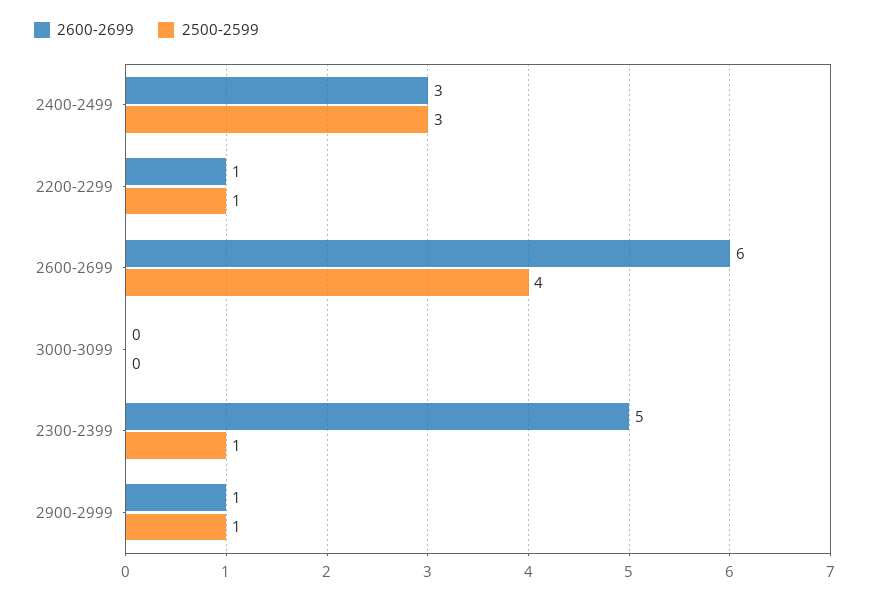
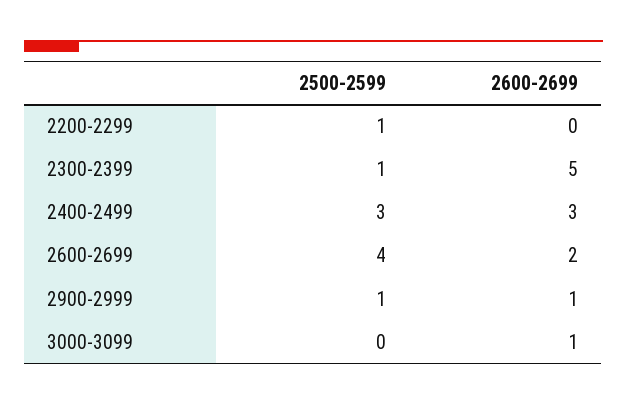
  {
    "2600-2699": {
      "2400-2499": 3,
-     "2200-2299": 1,
+     "2200-2299": 0,
-     "2600-2699": 6,
+     "2600-2699": 2,
-     "3000-3099": 0,
+     "3000-3099": 1,
      "2300-2399": 5,
      "2900-2999": 1
    },
    "2500-2599": {
      "2400-2499": 3,
      "2200-2299": 1,
      "2600-2699": 4,
      "3000-3099": 0,
      "2300-2399": 1,
      "2900-2999": 1
    }
  }

